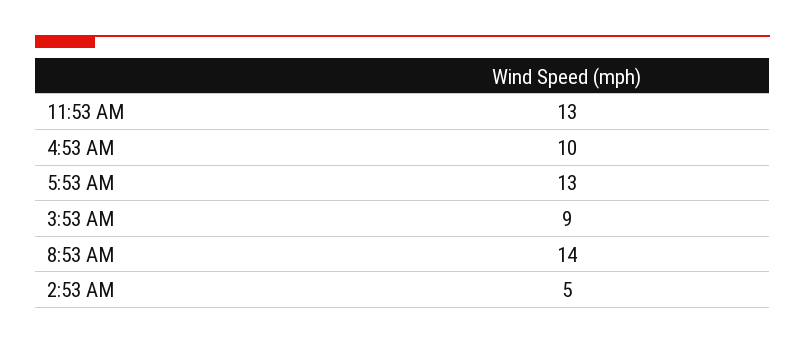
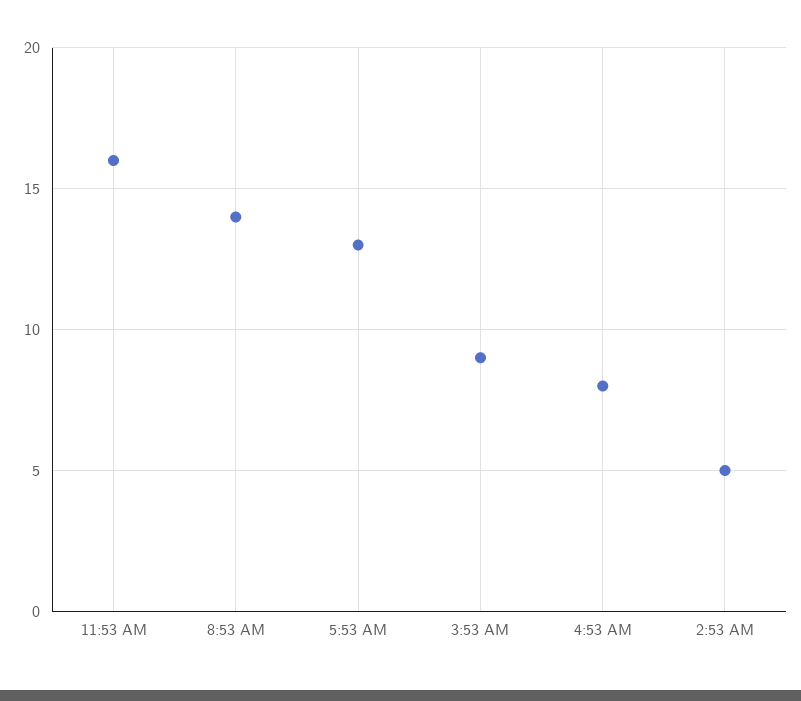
  {
-   "11:53 AM": 13,
+   "11:53 AM": 16,
-   "4:53 AM": 10,
+   "4:53 AM": 8,
    "5:53 AM": 13,
    "3:53 AM": 9,
    "8:53 AM": 14,
    "2:53 AM": 5
  }

